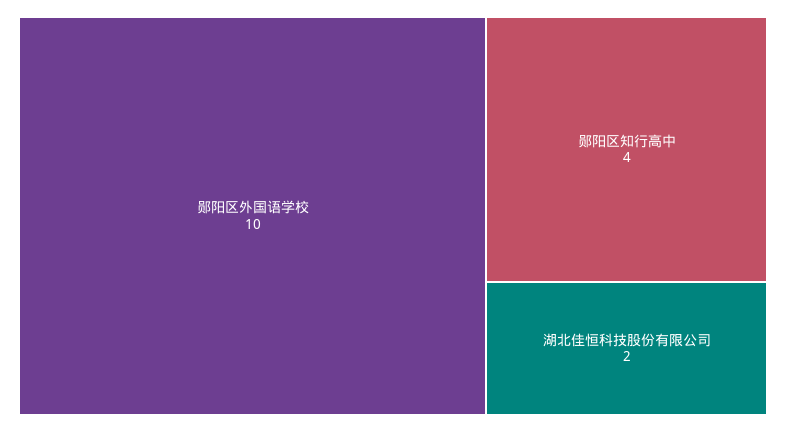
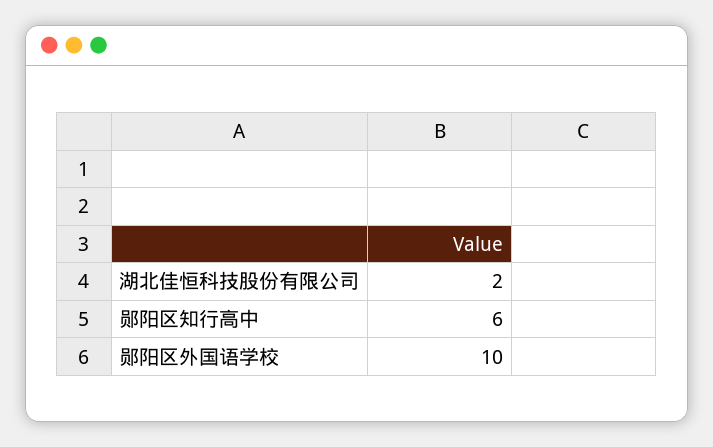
  {
    "郧阳区外国语学校": 10,
-   "郧阳区知行高中": 4,
+   "郧阳区知行高中": 6,
    "湖北佳恒科技股份有限公司": 2
  }

